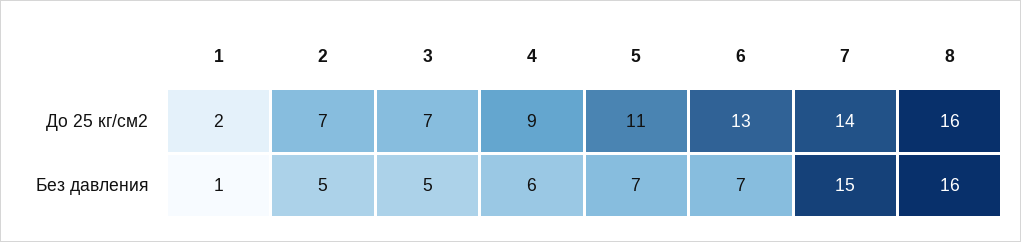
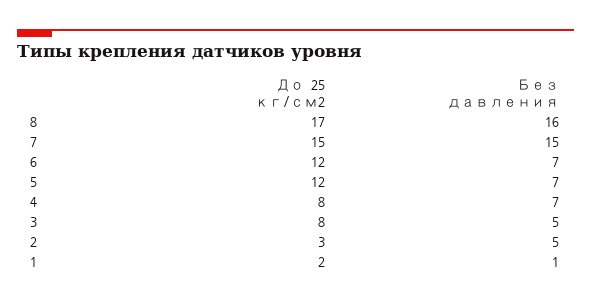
  {
    "1": {
      "До 25 кг/см2": 2,
      "Без давления": 1
    },
    "2": {
-     "До 25 кг/см2": 7,
+     "До 25 кг/см2": 3,
      "Без давления": 5
    },
    "3": {
-     "До 25 кг/см2": 7,
+     "До 25 кг/см2": 8,
      "Без давления": 5
    },
    "4": {
-     "До 25 кг/см2": 9,
+     "До 25 кг/см2": 8,
-     "Без давления": 6
+     "Без давления": 7
    },
    "5": {
-     "До 25 кг/см2": 11,
+     "До 25 кг/см2": 12,
      "Без давления": 7
    },
    "6": {
-     "До 25 кг/см2": 13,
+     "До 25 кг/см2": 12,
      "Без давления": 7
    },
    "7": {
-     "До 25 кг/см2": 14,
+     "До 25 кг/см2": 15,
      "Без давления": 15
    },
    "8": {
-     "До 25 кг/см2": 16,
+     "До 25 кг/см2": 17,
      "Без давления": 16
    }
  }

